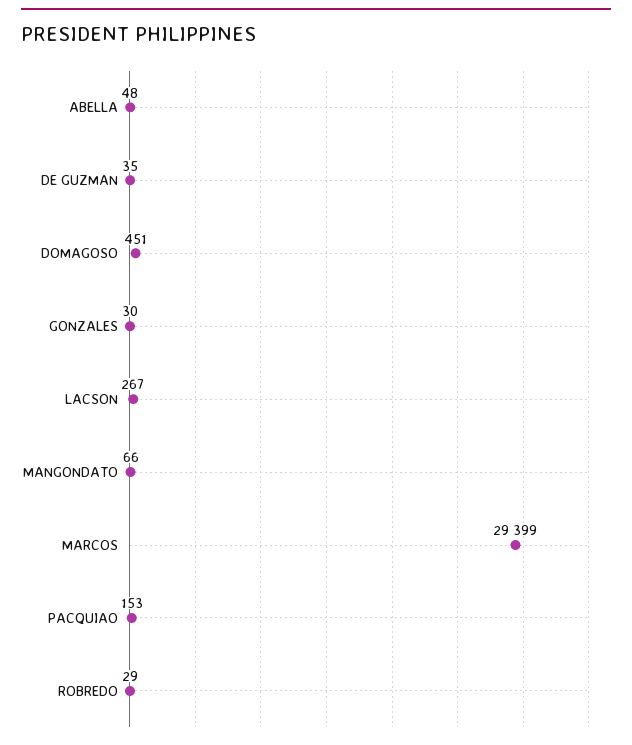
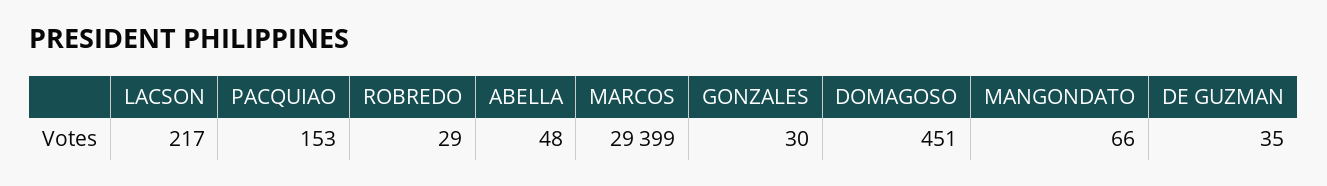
  {
    "ABELLA": 48,
    "DE GUZMAN": 35,
    "DOMAGOSO": 451,
    "GONZALES": 30,
-   "LACSON": 267,
+   "LACSON": 217,
    "MANGONDATO": 66,
    "MARCOS": 29399,
    "PACQUIAO": 153,
    "ROBREDO": 29
  }

